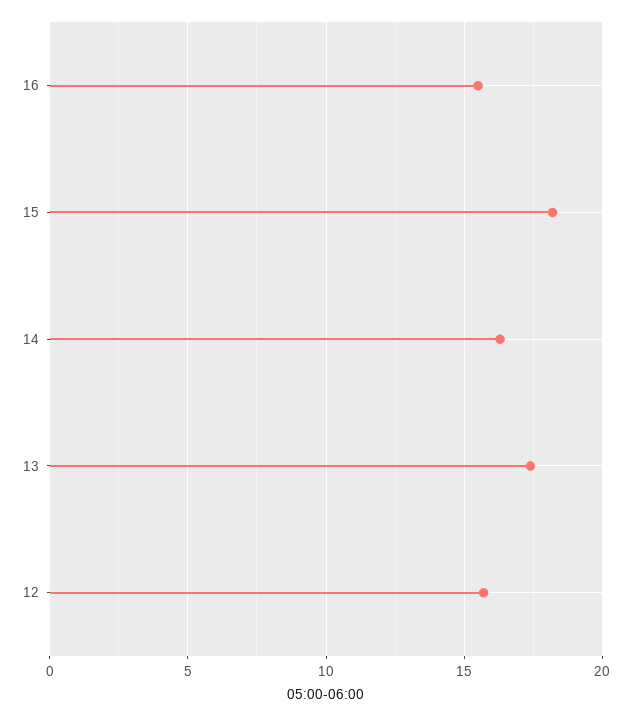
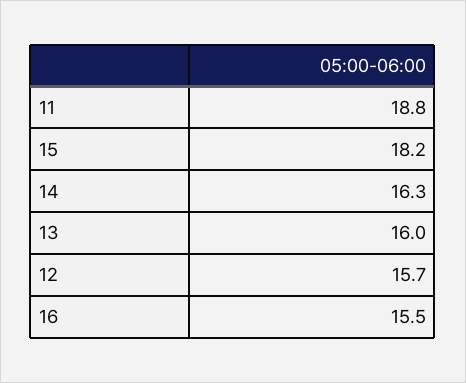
  {
    "16": 15.5,
    "15": 18.2,
    "14": 16.3,
-   "13": 17.5,
+   "13": 16,
-   "12": 15.7
+   "12": 15.7,
+   "11": 18.8
  }

